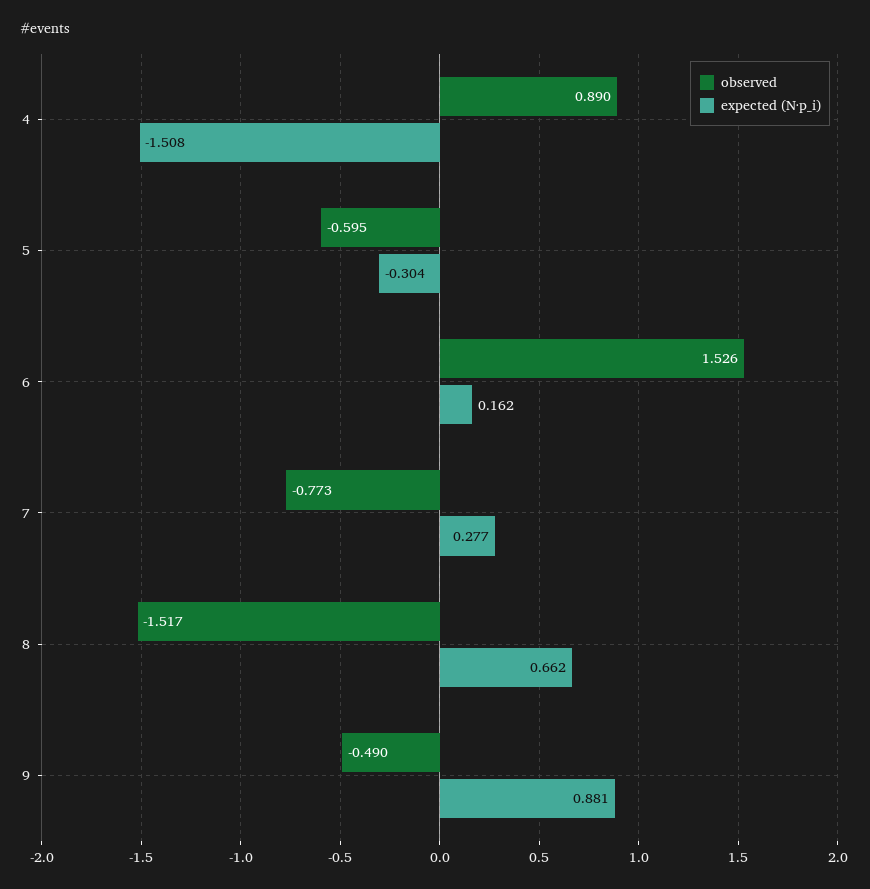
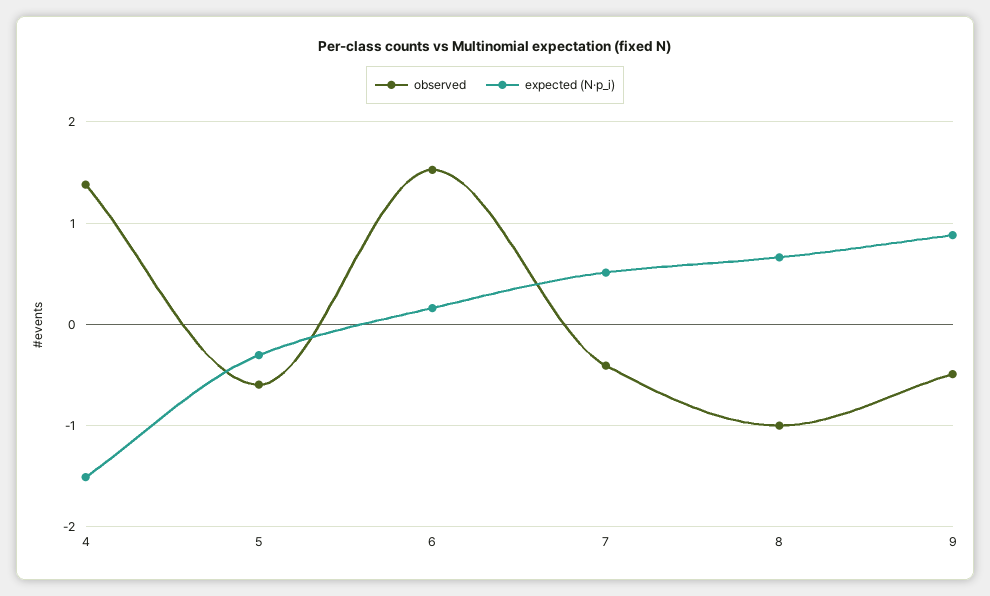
  {
    "observed": {
-     "4": 0.89,
+     "4": 1.4,
      "5": -0.595,
      "6": 1.526,
-     "7": -0.773,
+     "7": -0.4,
-     "8": -1.517,
+     "8": -1,
      "9": -0.49
    },
    "expected (N·p_i)": {
      "4": -1.508,
      "5": -0.304,
      "6": 0.162,
-     "7": 0.277,
+     "7": 0.5,
      "8": 0.662,
      "9": 0.881
    }
  }

